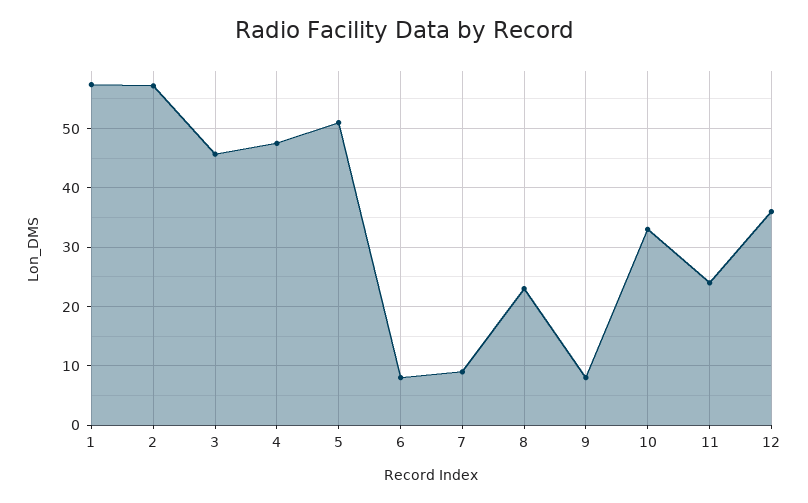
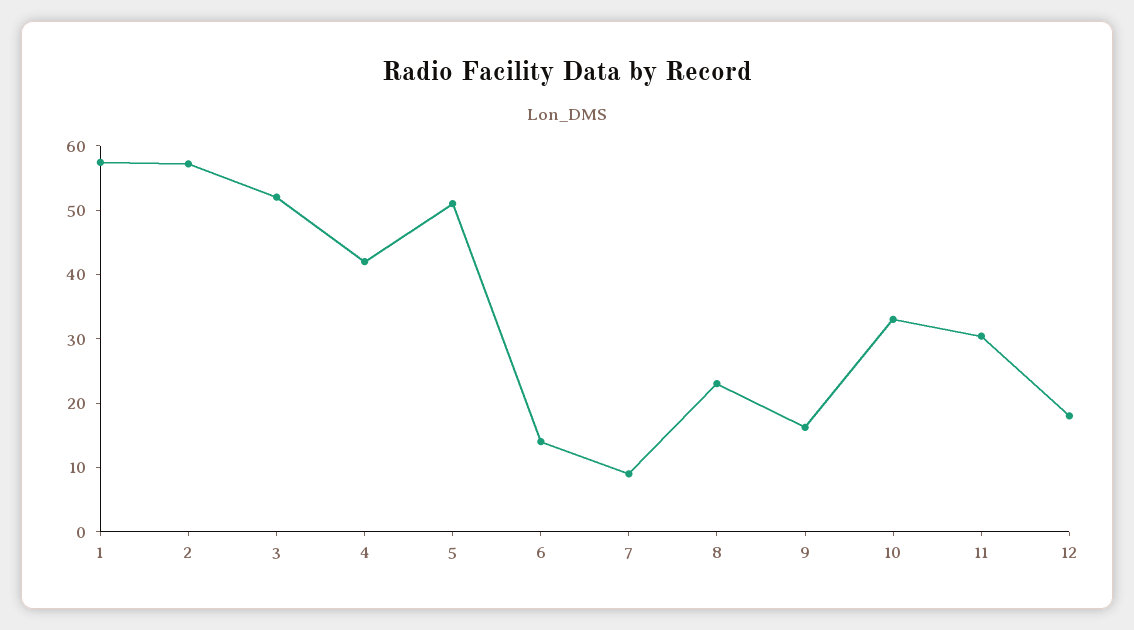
  {
    "1": 58,
    "2": 58,
-   "3": 46,
+   "3": 52,
-   "4": 48,
+   "4": 42,
    "5": 52,
-   "6": 8,
+   "6": 14,
    "7": 10,
    "8": 24,
-   "9": 8,
+   "9": 16,
    "10": 34,
-   "11": 24,
+   "11": 30,
-   "12": 36
+   "12": 18
  }

